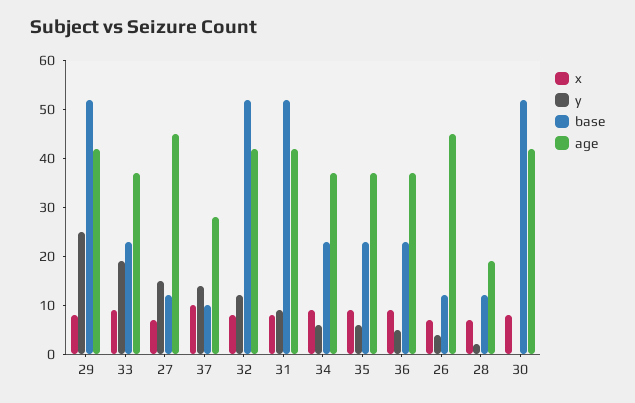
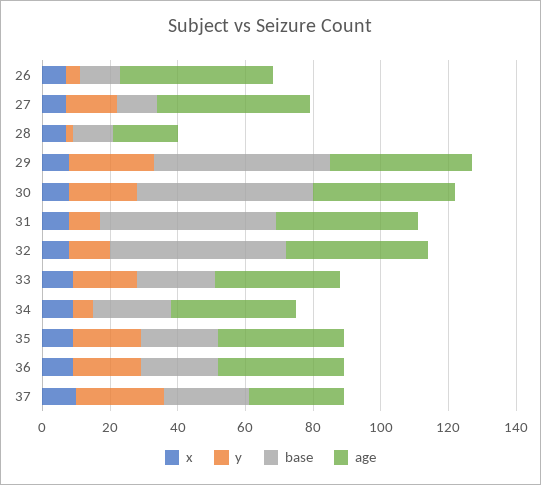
  {
    "x": {
      "29": 10,
      "33": 10,
      "27": 5,
      "37": 10,
      "32": 10,
      "31": 10,
      "34": 10,
      "35": 10,
      "36": 10,
      "26": 5,
      "28": 5,
      "30": 10
    },
    "y": {
      "29": 25,
      "33": 20,
      "27": 15,
-     "37": 15,
+     "37": 25,
      "32": 10,
      "31": 10,
      "34": 5,
-     "35": 5,
+     "35": 20,
-     "36": 5,
+     "36": 20,
      "26": 5,
      "28": 0,
-     "30": 0
+     "30": 20
    },
    "base": {
      "29": 50,
      "33": 25,
      "27": 10,
-     "37": 10,
+     "37": 25,
      "32": 50,
      "31": 50,
      "34": 25,
      "35": 25,
      "36": 25,
      "26": 10,
      "28": 10,
      "30": 50
    },
    "age": {
      "29": 40,
      "33": 35,
      "27": 45,
      "37": 30,
      "32": 40,
      "31": 40,
      "34": 35,
      "35": 35,
      "36": 35,
      "26": 45,
      "28": 20,
      "30": 40
    }
  }

